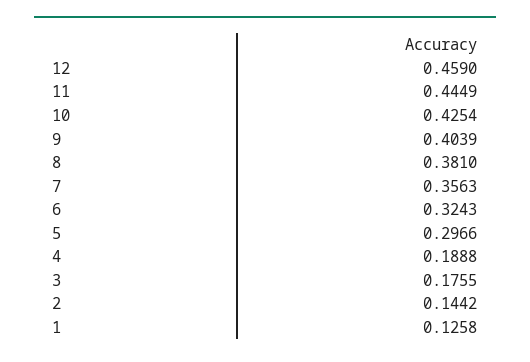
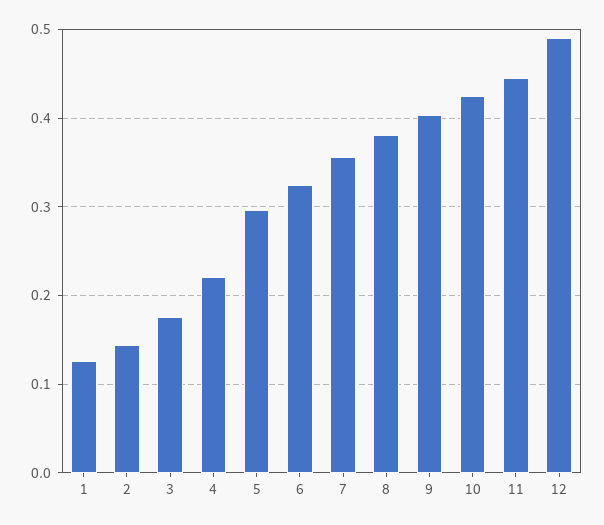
  {
-   "12": 0.459,
+   "12": 0.49,
    "11": 0.4449,
    "10": 0.4254,
    "9": 0.4039,
    "8": 0.381,
    "7": 0.3563,
    "6": 0.3243,
    "5": 0.2966,
-   "4": 0.1888,
+   "4": 0.22,
    "3": 0.1755,
    "2": 0.1442,
    "1": 0.1258
  }

